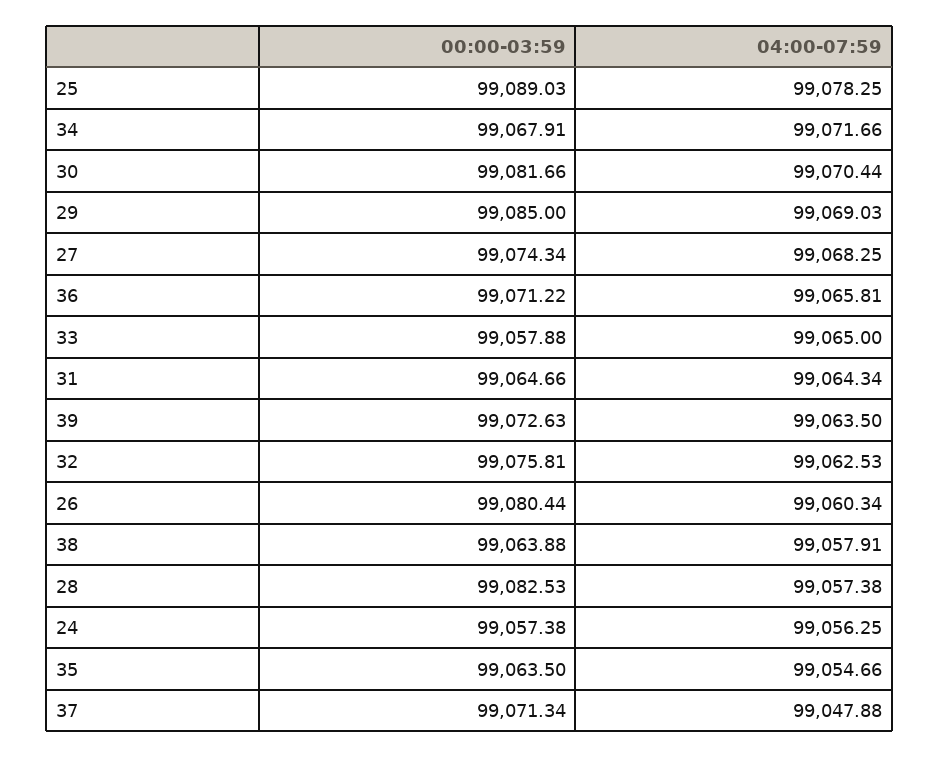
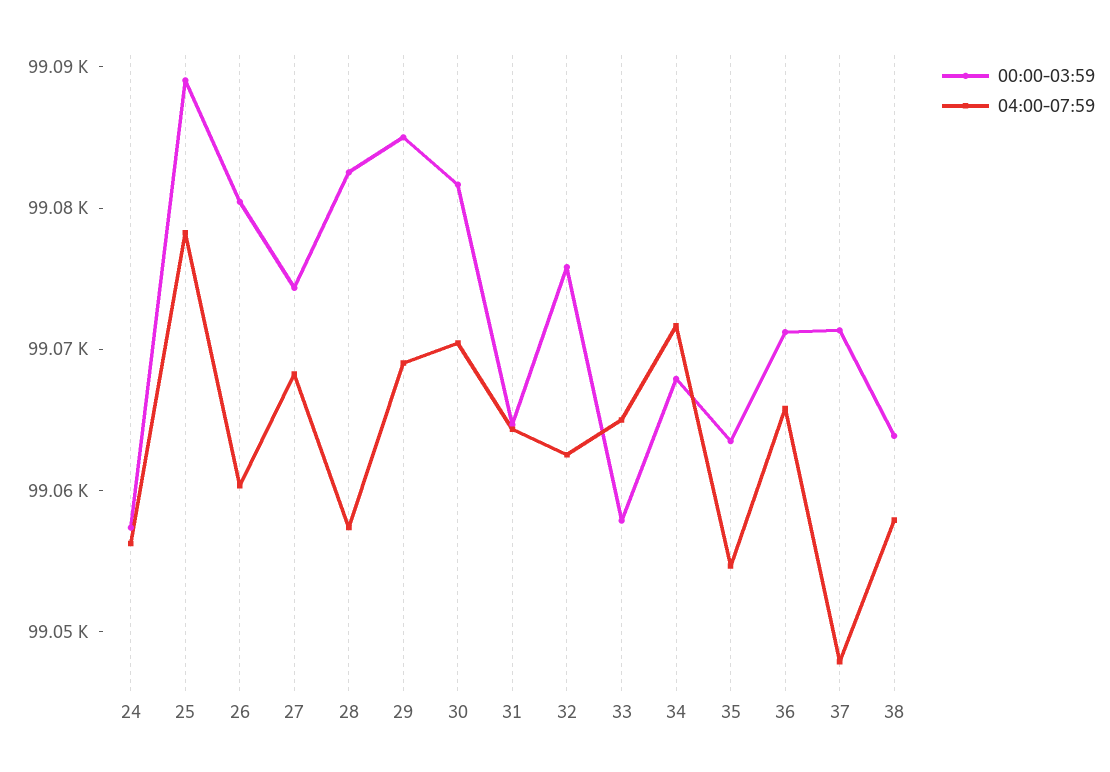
  {
    "00:00-03:59": {
      "25": 99089.03,
      "34": 99067.91,
      "30": 99081.66,
      "29": 99085,
      "27": 99074.34,
      "36": 99071.22,
      "33": 99057.88,
      "31": 99064.66,
-     "39": 99072.63,
      "32": 99075.81,
      "26": 99080.44,
      "38": 99063.88,
      "28": 99082.53,
      "24": 99057.38,
      "35": 99063.5,
      "37": 99071.34
    },
    "04:00-07:59": {
      "25": 99078.25,
      "34": 99071.66,
      "30": 99070.44,
      "29": 99069.03,
      "27": 99068.25,
      "36": 99065.81,
      "33": 99065,
      "31": 99064.34,
-     "39": 99063.5,
      "32": 99062.53,
      "26": 99060.34,
      "38": 99057.91,
      "28": 99057.38,
      "24": 99056.25,
      "35": 99054.66,
      "37": 99047.88
    }
  }

